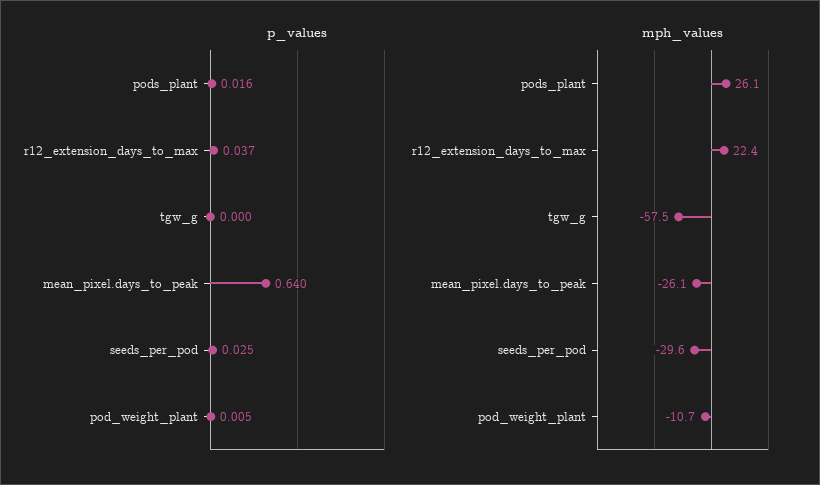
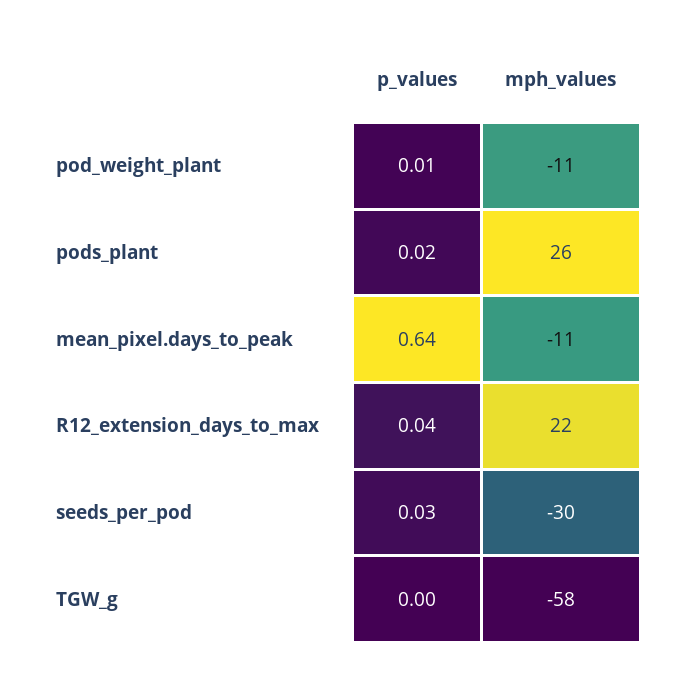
  {
    "p_values": {
      "pods_plant": 0.016,
      "r12_extension_days_to_max": 0.037,
      "tgw_g": 0,
      "mean_pixel.days_to_peak": 0.64,
      "seeds_per_pod": 0.025,
      "pod_weight_plant": 0.005
    },
    "mph_values": {
      "pods_plant": 26.1,
      "r12_extension_days_to_max": 22.4,
      "tgw_g": -57.5,
-     "mean_pixel.days_to_peak": -26.1,
+     "mean_pixel.days_to_peak": -11,
      "seeds_per_pod": -29.6,
      "pod_weight_plant": -10.7
    }
  }

